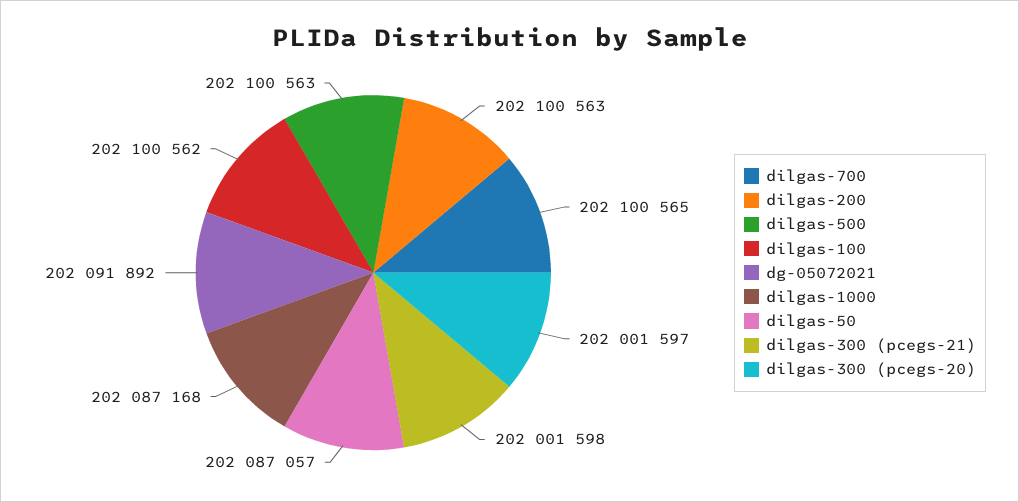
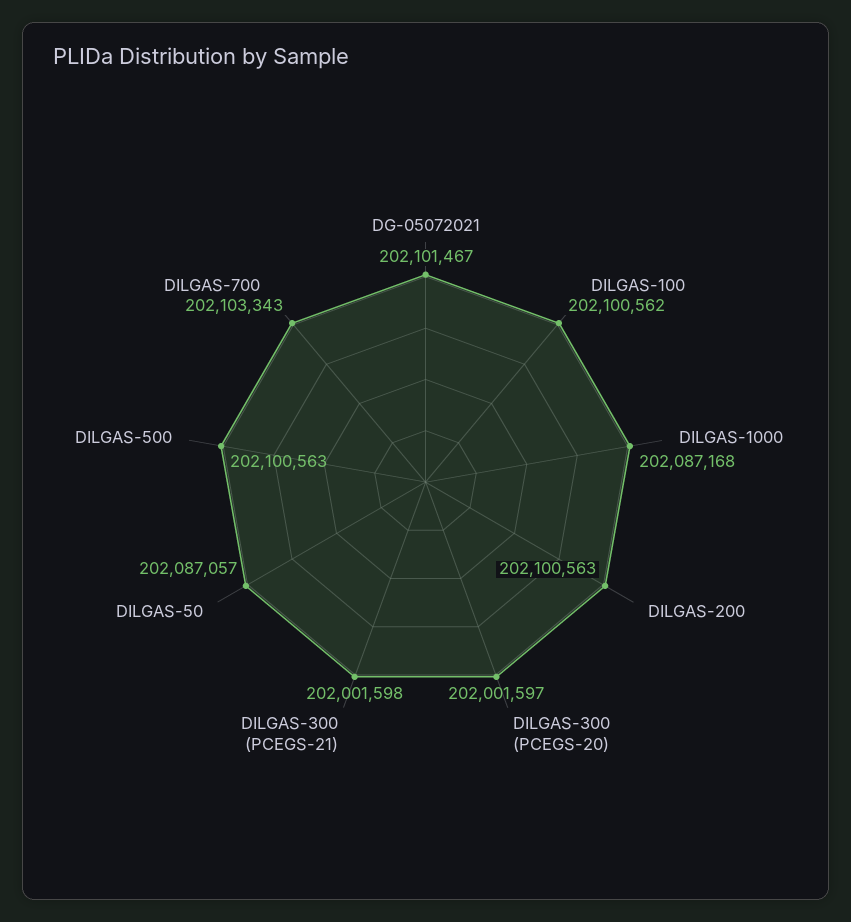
  {
-   "dilgas-700": 202100565,
+   "dilgas-700": 202103343,
    "dilgas-200": 202100563,
    "dilgas-500": 202100563,
    "dilgas-100": 202100562,
-   "dg-05072021": 202091892,
+   "dg-05072021": 202101467,
    "dilgas-1000": 202087168,
    "dilgas-50": 202087057,
    "dilgas-300 (pcegs-21)": 202001598,
    "dilgas-300 (pcegs-20)": 202001597
  }

